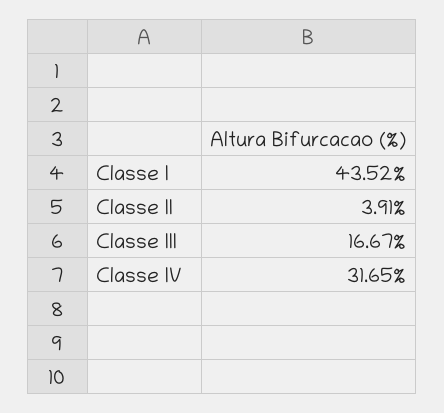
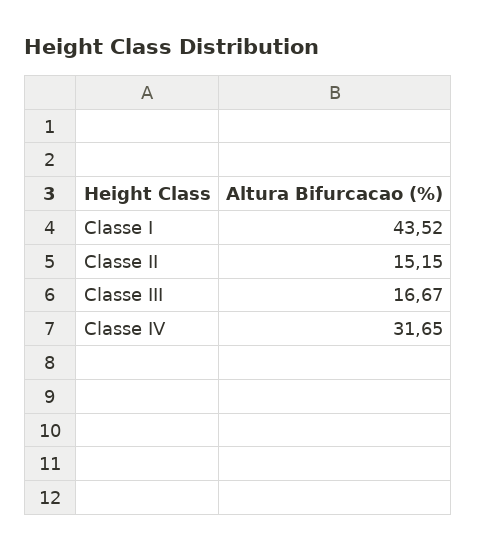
  {
    "Classe I": 43.52,
-   "Classe II": 3.91,
+   "Classe II": 15.15,
    "Classe III": 16.67,
    "Classe IV": 31.65
  }

